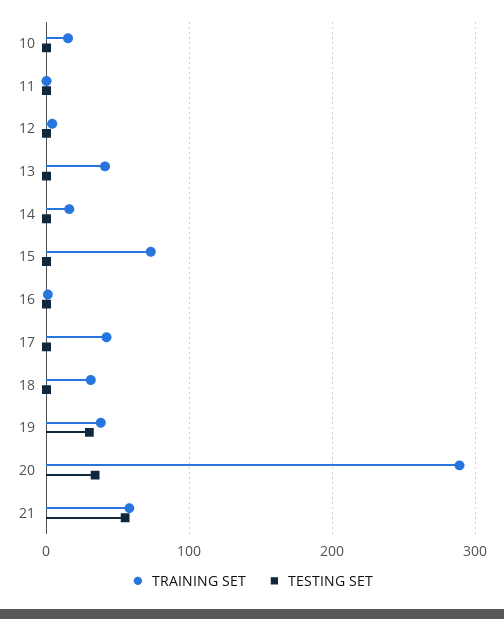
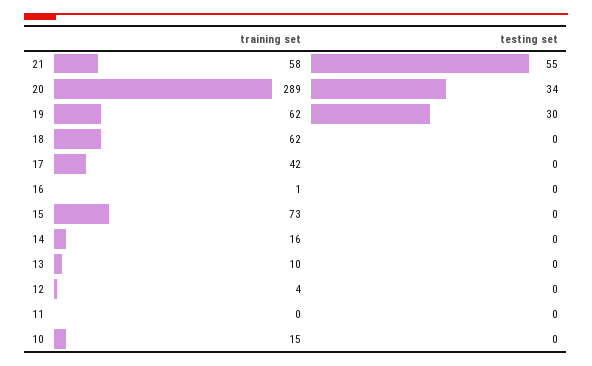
  {
    "TRAINING SET": {
      "10": 15,
      "11": 0,
      "12": 4,
-     "13": 40,
+     "13": 10,
      "14": 16,
      "15": 73,
      "16": 1,
      "17": 42,
-     "18": 30,
+     "18": 62,
-     "19": 40,
+     "19": 62,
      "20": 289,
      "21": 58
    },
    "TESTING SET": {
      "10": 0,
      "11": 0,
      "12": 0,
      "13": 0,
      "14": 0,
      "15": 0,
      "16": 0,
      "17": 0,
      "18": 0,
      "19": 30,
      "20": 34,
      "21": 55
    }
  }

